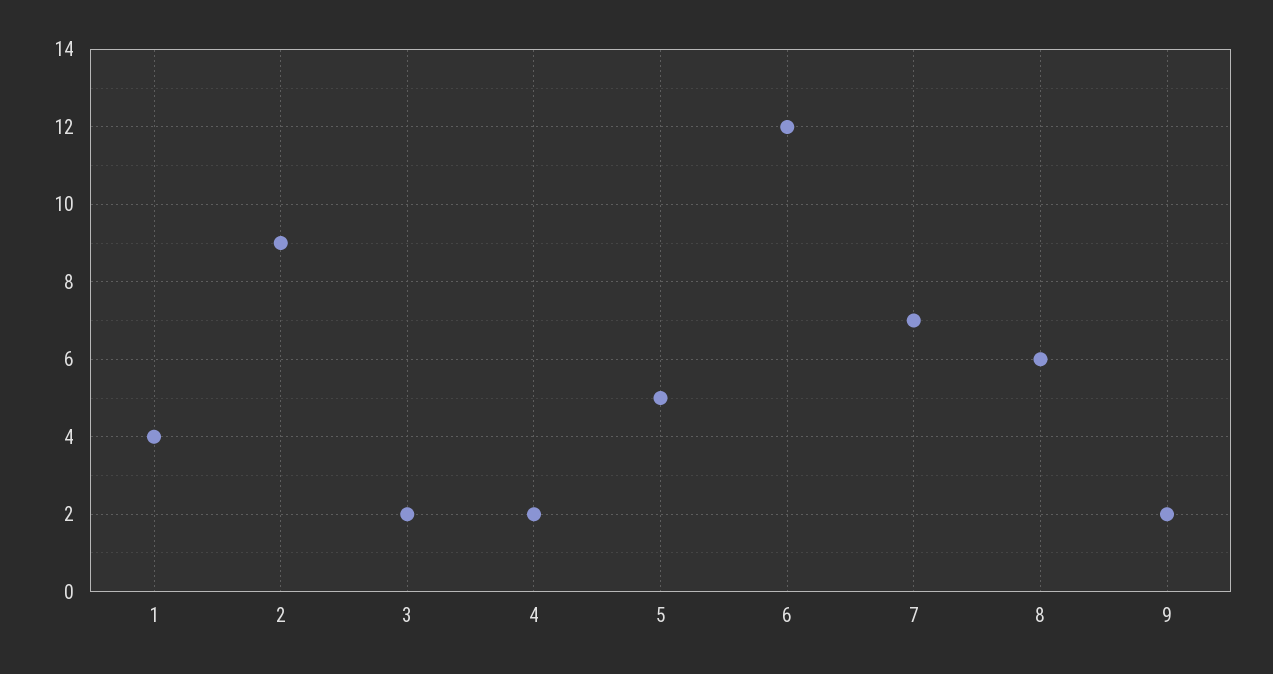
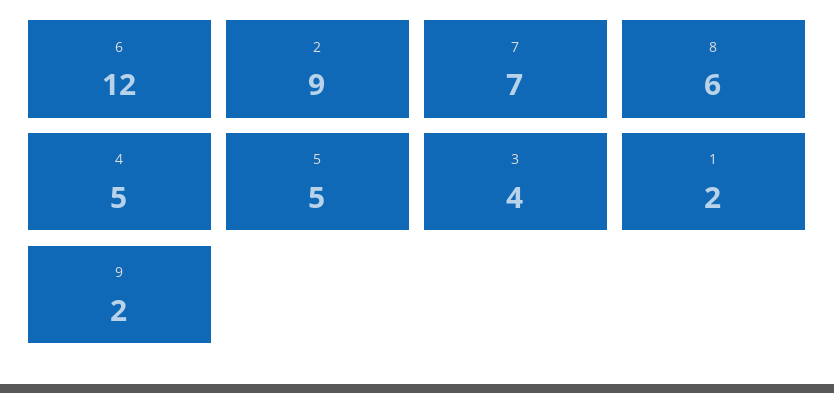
  {
-   "1": 4,
+   "1": 2,
    "2": 9,
-   "3": 2,
+   "3": 4,
-   "4": 2,
+   "4": 5,
    "5": 5,
    "6": 12,
    "7": 7,
    "8": 6,
    "9": 2
  }

